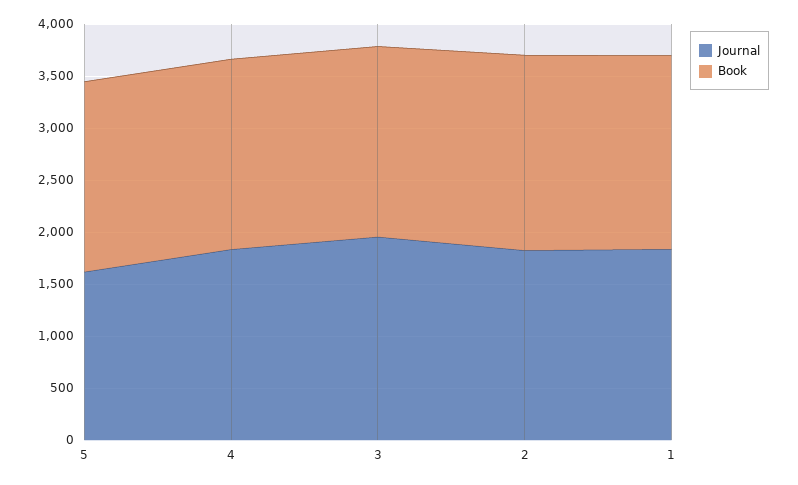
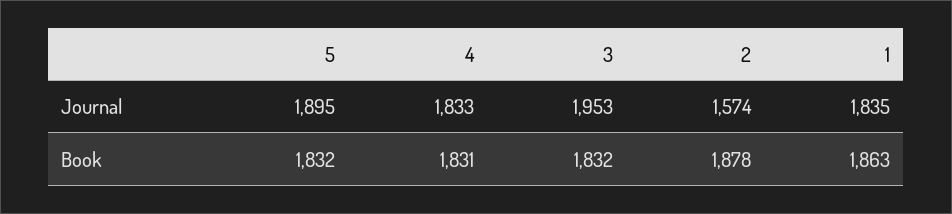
  {
    "Journal": {
-     "5": 1600,
+     "5": 1895,
      "4": 1833,
      "3": 1953,
-     "2": 1800,
+     "2": 1574,
      "1": 1835
    },
    "Book": {
      "5": 1832,
      "4": 1831,
      "3": 1832,
      "2": 1878,
      "1": 1863
    }
  }

